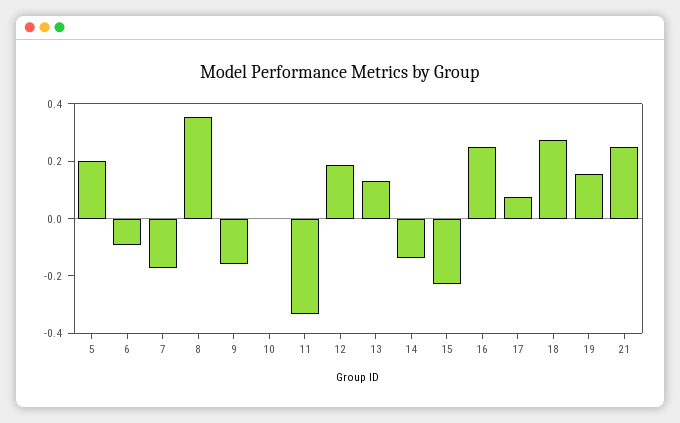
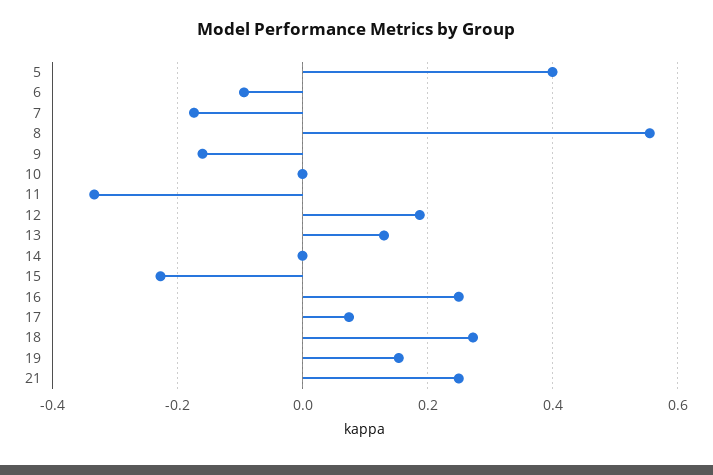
  {
-   "5": 0.2,
+   "5": 0.4,
    "6": -0.1,
    "7": -0.18,
-   "8": 0.35,
+   "8": 0.56,
    "9": -0.16,
    "10": 0,
    "11": -0.34,
    "12": 0.18,
    "13": 0.14,
-   "14": -0.15,
+   "14": 0,
    "15": -0.22,
    "16": 0.26,
    "17": 0.08,
    "18": 0.28,
    "19": 0.16,
    "21": 0.26
  }

